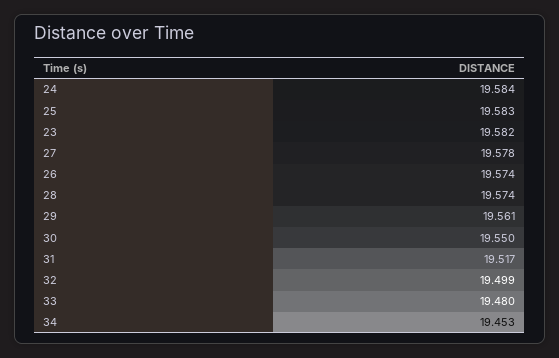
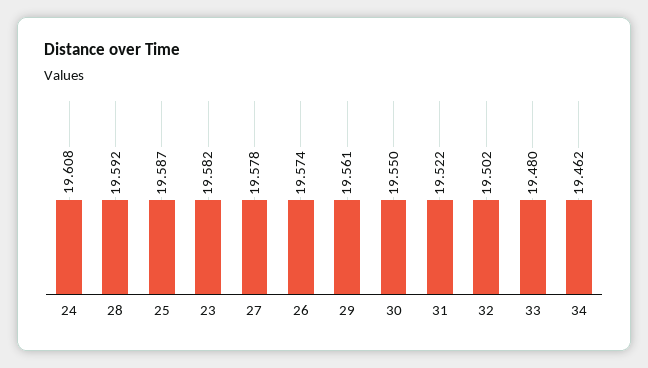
  {
-   "24": 19.584,
+   "24": 19.608,
-   "25": 19.583,
+   "25": 19.587,
    "23": 19.582,
    "27": 19.578,
    "26": 19.574,
-   "28": 19.574,
+   "28": 19.592,
    "29": 19.561,
    "30": 19.55,
-   "31": 19.517,
+   "31": 19.522,
-   "32": 19.499,
+   "32": 19.502,
    "33": 19.48,
-   "34": 19.453
+   "34": 19.462
  }

